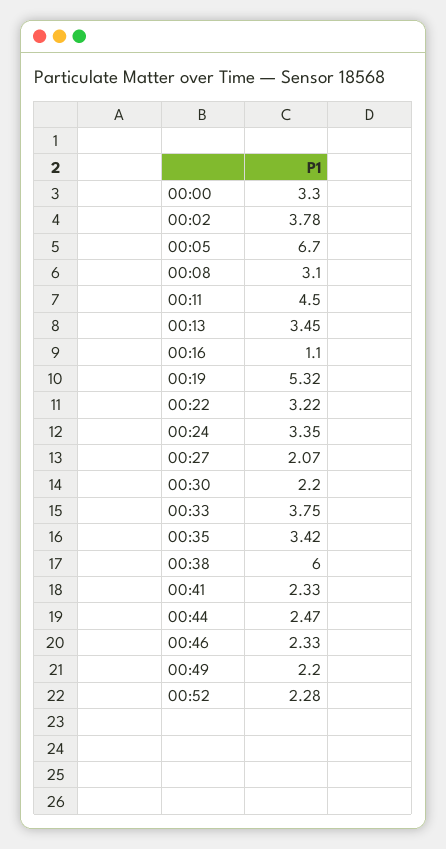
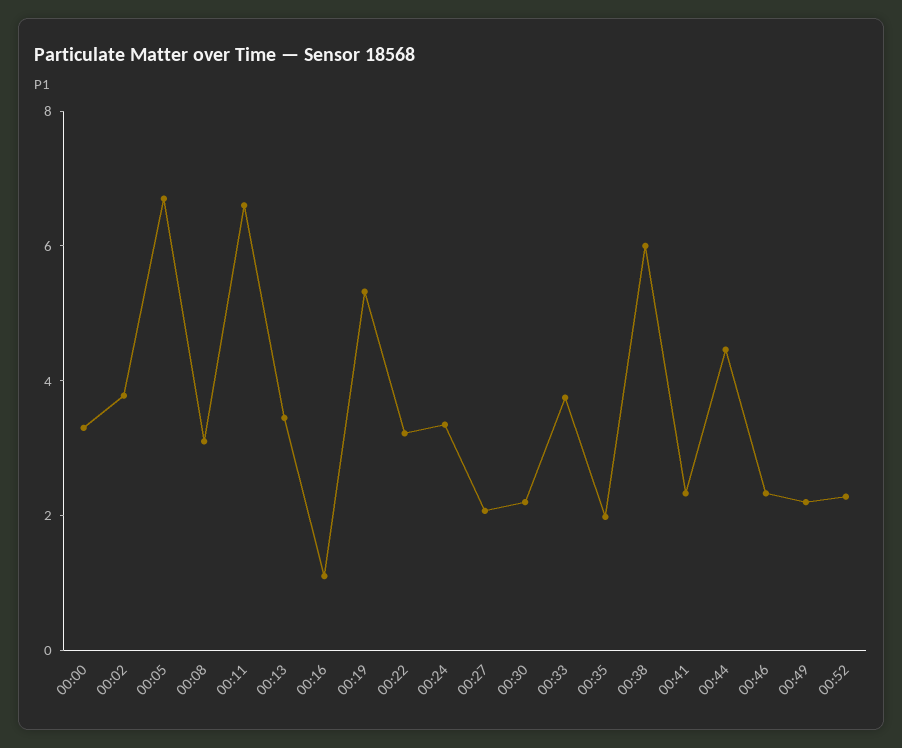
  {
    "00:00": 3.3,
    "00:02": 3.78,
    "00:05": 6.7,
    "00:08": 3.1,
-   "00:11": 4.5,
+   "00:11": 6.5,
    "00:13": 3.45,
    "00:16": 1.1,
    "00:19": 5.32,
    "00:22": 3.22,
    "00:24": 3.35,
    "00:27": 2.07,
    "00:30": 2.2,
    "00:33": 3.75,
-   "00:35": 3.42,
+   "00:35": 2,
    "00:38": 6,
    "00:41": 2.33,
-   "00:44": 2.47,
+   "00:44": 4.5,
    "00:46": 2.33,
    "00:49": 2.2,
    "00:52": 2.28
  }

